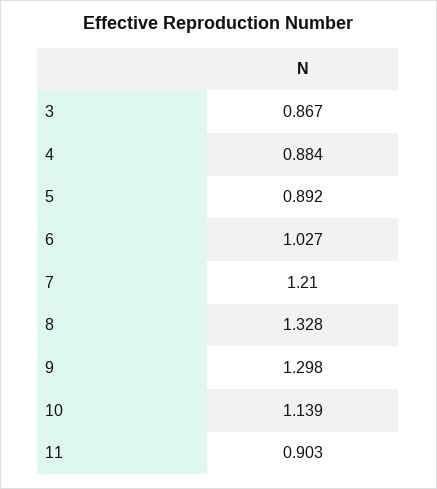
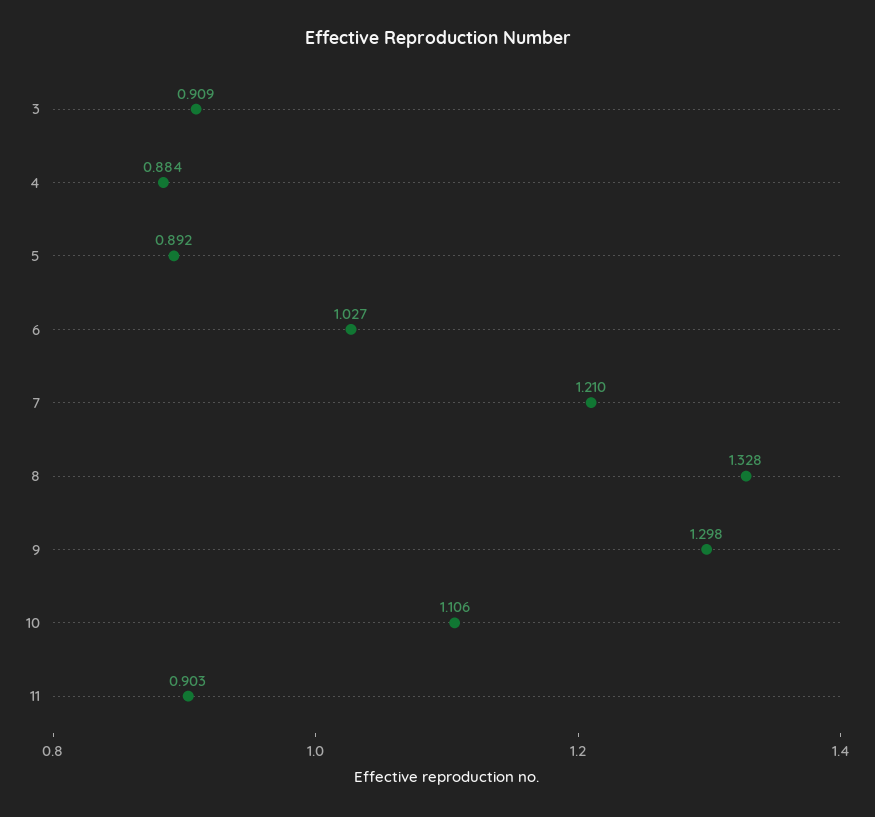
  {
-   "3": 0.867,
+   "3": 0.909,
    "4": 0.884,
    "5": 0.892,
    "6": 1.027,
    "7": 1.21,
    "8": 1.328,
    "9": 1.298,
-   "10": 1.139,
+   "10": 1.106,
    "11": 0.903
  }

